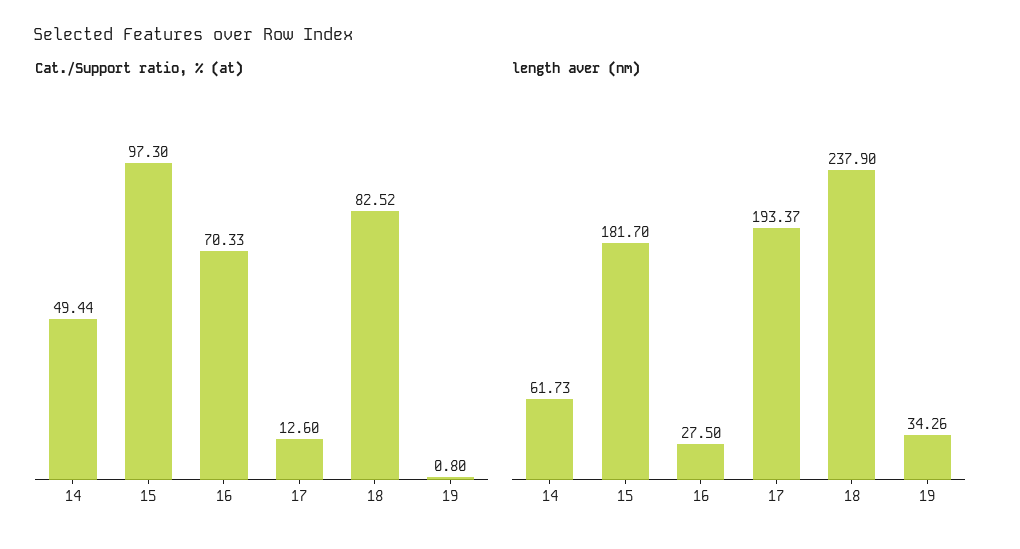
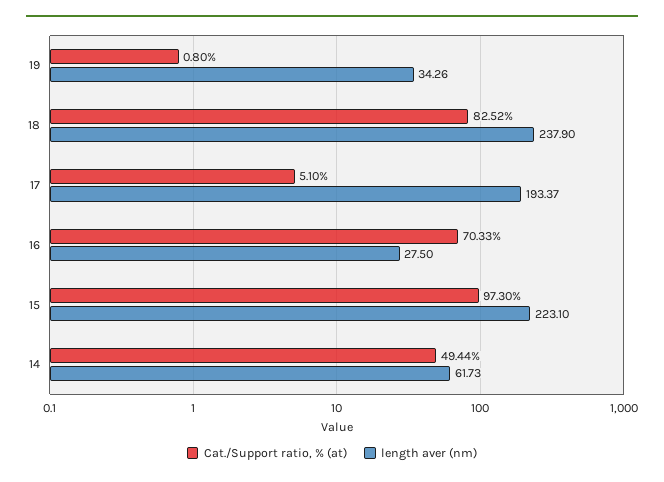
  {
    "Cat./Support ratio, % (at)": {
      "14": 49.44,
      "15": 97.3,
      "16": 70.33,
-     "17": 12.6,
+     "17": 5.1,
      "18": 82.52,
      "19": 0.8
    },
    "length aver (nm)": {
      "14": 61.73,
-     "15": 181.7,
+     "15": 223.1,
      "16": 27.5,
      "17": 193.37,
      "18": 237.9,
      "19": 34.26
    }
  }

